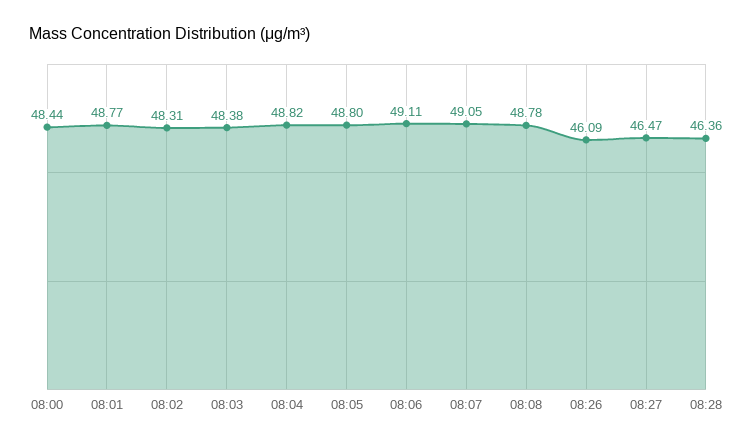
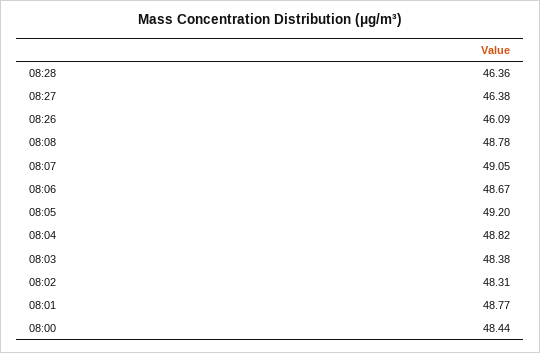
  {
    "08:00": 48.44,
    "08:01": 48.77,
    "08:02": 48.31,
    "08:03": 48.38,
    "08:04": 48.82,
-   "08:05": 48.8,
+   "08:05": 49.2,
-   "08:06": 49.11,
+   "08:06": 48.67,
    "08:07": 49.05,
    "08:08": 48.78,
    "08:26": 46.09,
-   "08:27": 46.47,
+   "08:27": 46.38,
    "08:28": 46.36
  }

